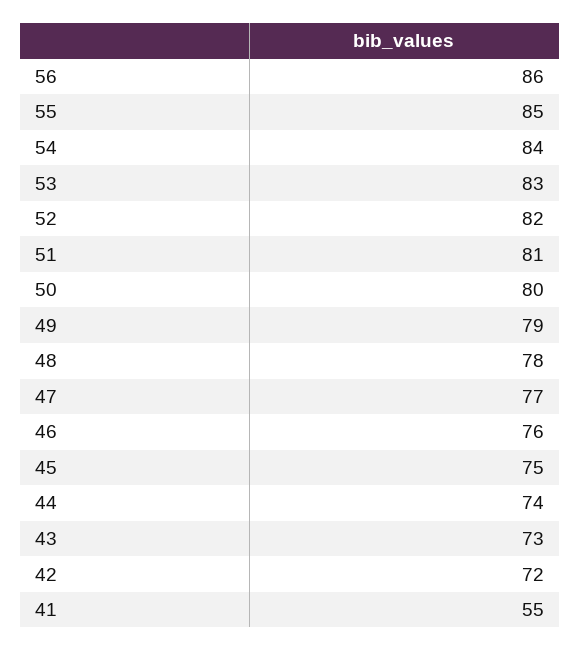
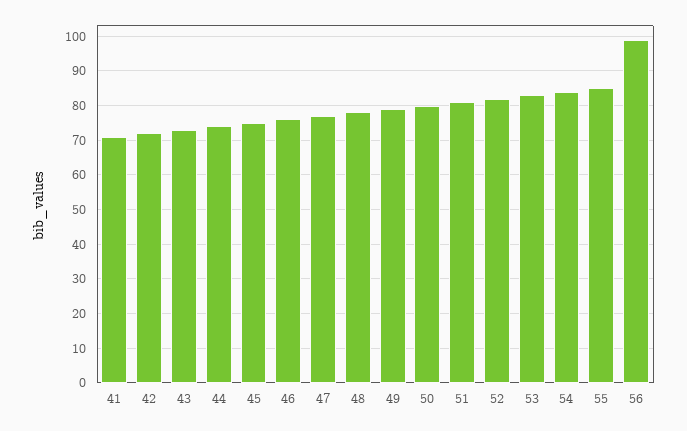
  {
-   "56": 86,
+   "56": 100,
    "55": 85,
    "54": 84,
    "53": 83,
    "52": 82,
    "51": 81,
    "50": 80,
    "49": 79,
    "48": 78,
    "47": 77,
    "46": 76,
    "45": 75,
    "44": 74,
    "43": 73,
    "42": 72,
-   "41": 55
+   "41": 70
  }

